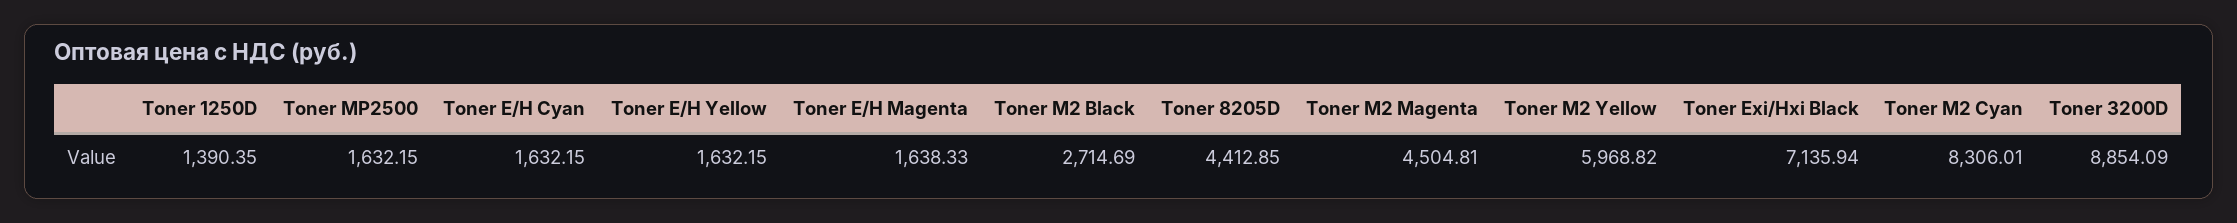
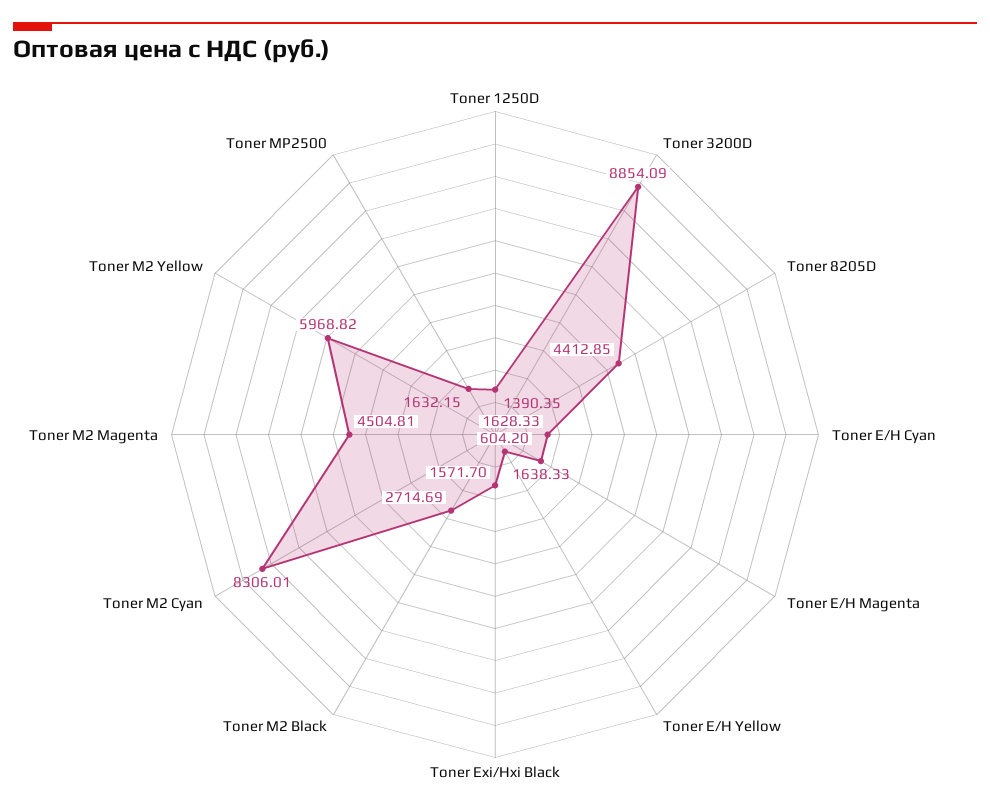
  {
    "Toner 1250D": 1390.35,
    "Toner MP2500": 1632.15,
-   "Toner E/H Cyan": 1632.15,
+   "Toner E/H Cyan": 1628.33,
-   "Toner E/H Yellow": 1632.15,
+   "Toner E/H Yellow": 604.2,
    "Toner E/H Magenta": 1638.33,
    "Toner M2 Black": 2714.69,
    "Toner 8205D": 4412.85,
    "Toner M2 Magenta": 4504.81,
    "Toner M2 Yellow": 5968.82,
-   "Toner Exi/Hxi Black": 7135.94,
+   "Toner Exi/Hxi Black": 1571.7,
    "Toner M2 Cyan": 8306.01,
    "Toner 3200D": 8854.09
  }

